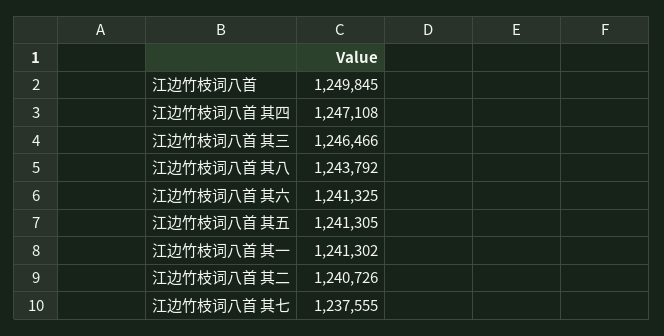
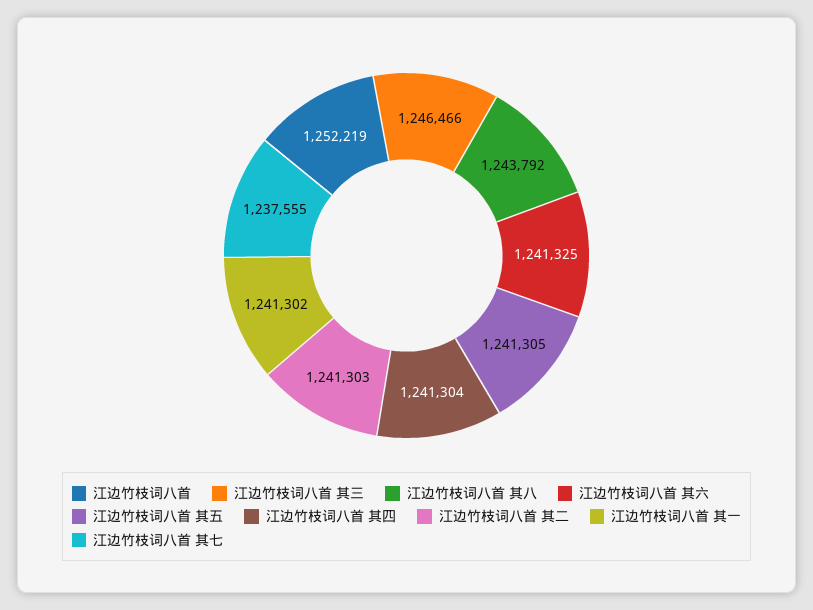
  {
-   "江边竹枝词八首": 1249845,
+   "江边竹枝词八首": 1252219,
-   "江边竹枝词八首 其四": 1247108,
+   "江边竹枝词八首 其四": 1241304,
    "江边竹枝词八首 其三": 1246466,
    "江边竹枝词八首 其八": 1243792,
    "江边竹枝词八首 其六": 1241325,
    "江边竹枝词八首 其五": 1241305,
    "江边竹枝词八首 其一": 1241302,
-   "江边竹枝词八首 其二": 1240726,
+   "江边竹枝词八首 其二": 1241303,
    "江边竹枝词八首 其七": 1237555
  }

